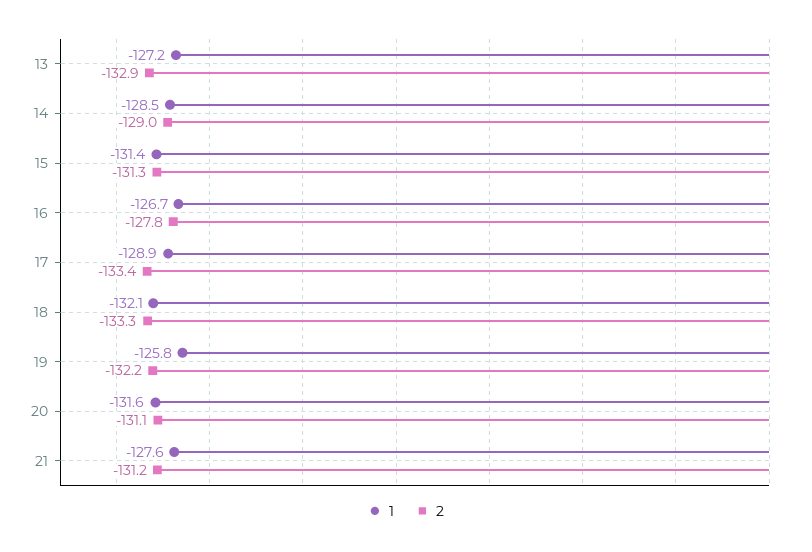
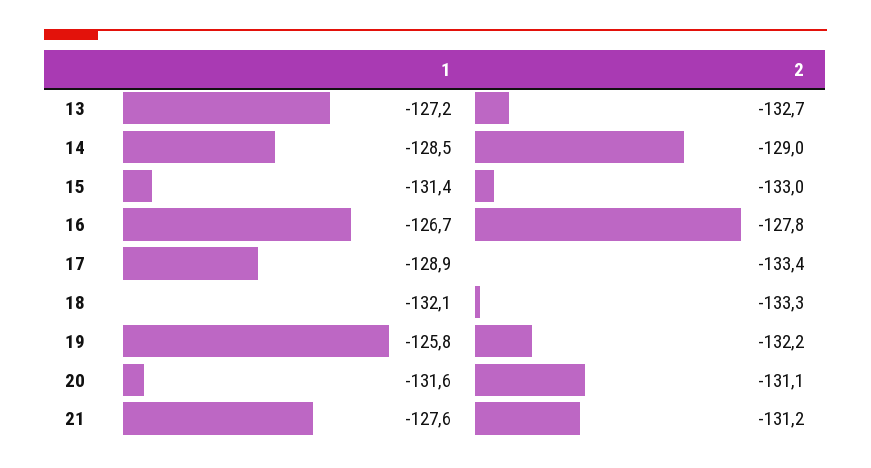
  {
    "1": {
      "13": -127.2,
      "14": -128.5,
      "15": -131.4,
      "16": -126.7,
      "17": -128.9,
      "18": -132.1,
      "19": -125.8,
      "20": -131.6,
      "21": -127.6
    },
    "2": {
-     "13": -132.9,
+     "13": -132.7,
      "14": -129,
-     "15": -131.3,
+     "15": -133,
      "16": -127.8,
      "17": -133.4,
      "18": -133.3,
      "19": -132.2,
      "20": -131.1,
      "21": -131.2
    }
  }

